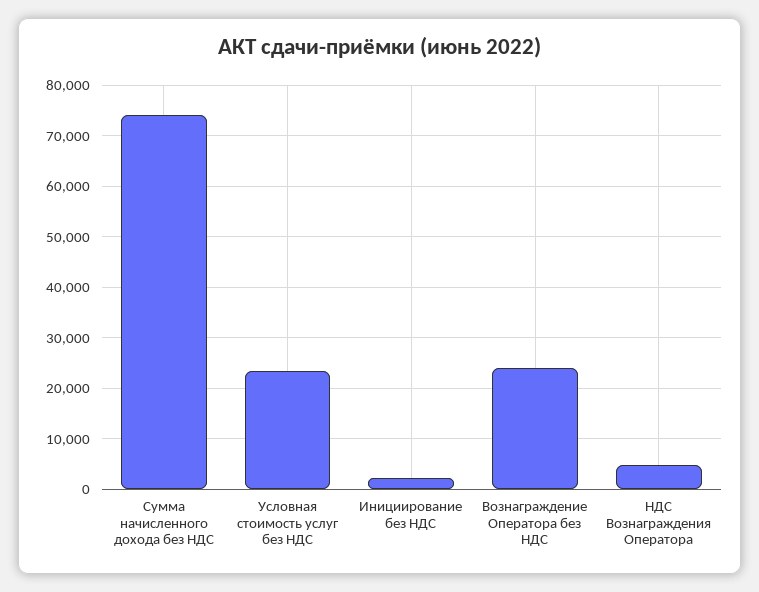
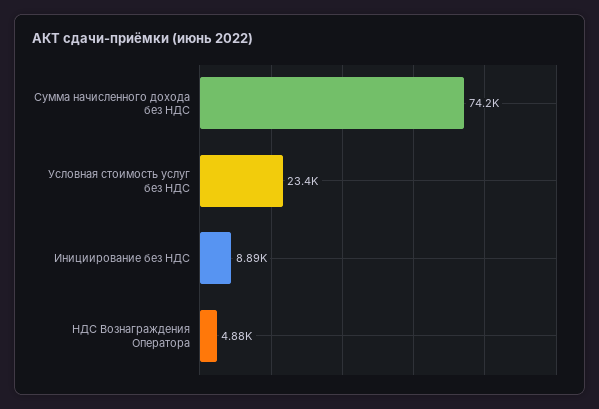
  {
    "Сумма начисленного дохода без НДС": 74200,
    "Условная стоимость услуг без НДС": 23400,
-   "Инициирование без НДС": 2000,
+   "Инициирование без НДС": 8890,
-   "Вознаграждение Оператора без НДС": 24000,
    "НДС Вознаграждения Оператора": 4880
  }

